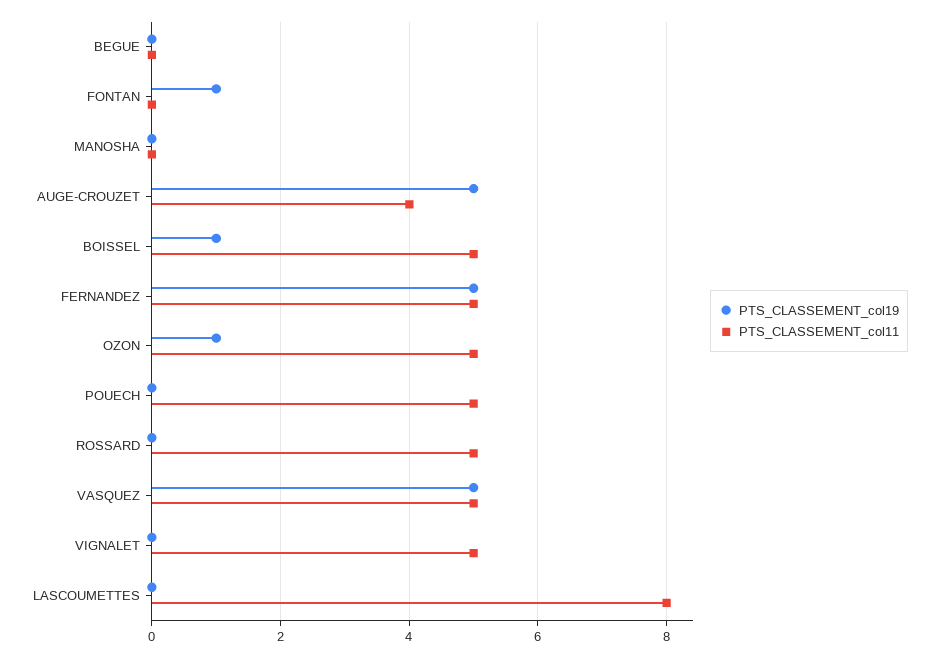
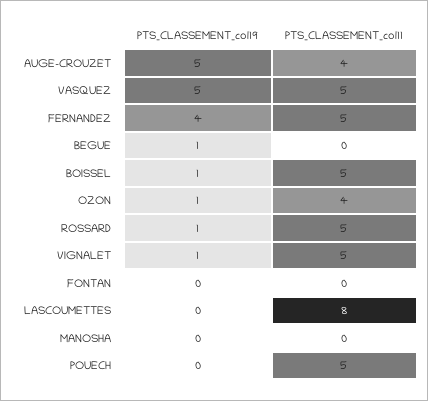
  {
    "PTS_CLASSEMENT_col19": {
-     "BEGUE": 0,
+     "BEGUE": 1,
-     "FONTAN": 1,
+     "FONTAN": 0,
      "MANOSHA": 0,
      "AUGE-CROUZET": 5,
      "BOISSEL": 1,
-     "FERNANDEZ": 5,
+     "FERNANDEZ": 4,
      "OZON": 1,
      "POUECH": 0,
-     "ROSSARD": 0,
+     "ROSSARD": 1,
      "VASQUEZ": 5,
-     "VIGNALET": 0,
+     "VIGNALET": 1,
      "LASCOUMETTES": 0
    },
    "PTS_CLASSEMENT_col11": {
      "BEGUE": 0,
      "FONTAN": 0,
      "MANOSHA": 0,
      "AUGE-CROUZET": 4,
      "BOISSEL": 5,
      "FERNANDEZ": 5,
-     "OZON": 5,
+     "OZON": 4,
      "POUECH": 5,
      "ROSSARD": 5,
      "VASQUEZ": 5,
      "VIGNALET": 5,
      "LASCOUMETTES": 8
    }
  }

